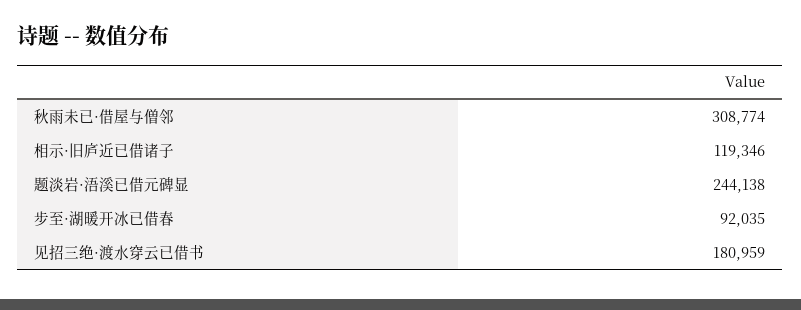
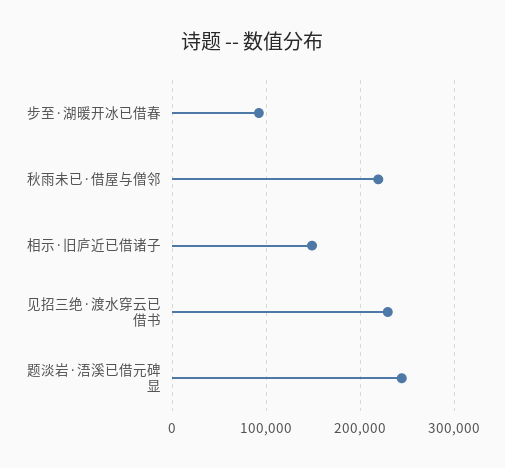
  {
-   "秋雨未已·借屋与僧邻": 308774,
+   "秋雨未已·借屋与僧邻": 220000,
-   "相示·旧庐近已借诸子": 119346,
+   "相示·旧庐近已借诸子": 150000,
    "题淡岩·浯溪已借元碑显": 244138,
    "步至·湖暖开冰已借春": 92035,
-   "见招三绝·渡水穿云已借书": 180959
+   "见招三绝·渡水穿云已借书": 230000
  }

